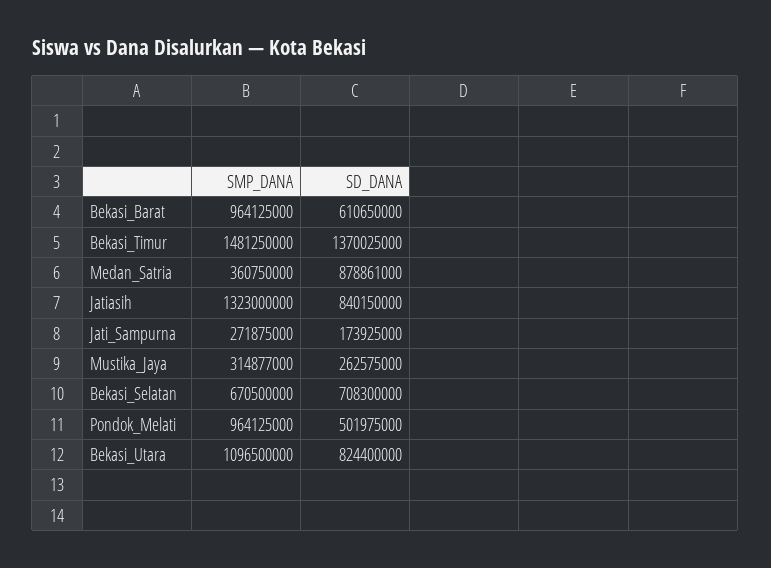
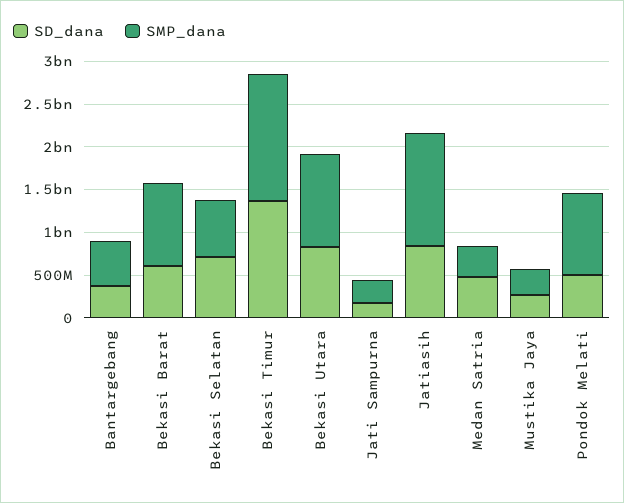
  {
    "SMP_DANA": {
      "Bekasi_Barat": 964125000,
      "Bekasi_Timur": 1481250000,
      "Medan_Satria": 360750000,
      "Jatiasih": 1323000000,
      "Jati_Sampurna": 271875000,
      "Mustika_Jaya": 314877000,
      "Bekasi_Selatan": 670500000,
      "Pondok_Melati": 964125000,
-     "Bekasi_Utara": 1096500000
+     "Bekasi_Utara": 1096500000,
+     "Bantargebang": 500000000
    },
    "SD_DANA": {
      "Bekasi_Barat": 610650000,
      "Bekasi_Timur": 1370025000,
-     "Medan_Satria": 878861000,
+     "Medan_Satria": 500000000,
      "Jatiasih": 840150000,
      "Jati_Sampurna": 173925000,
      "Mustika_Jaya": 262575000,
      "Bekasi_Selatan": 708300000,
      "Pondok_Melati": 501975000,
-     "Bekasi_Utara": 824400000
+     "Bekasi_Utara": 824400000,
+     "Bantargebang": 400000000
    }
  }

